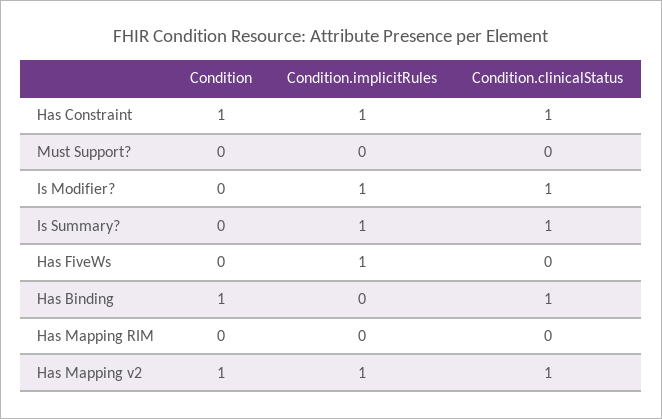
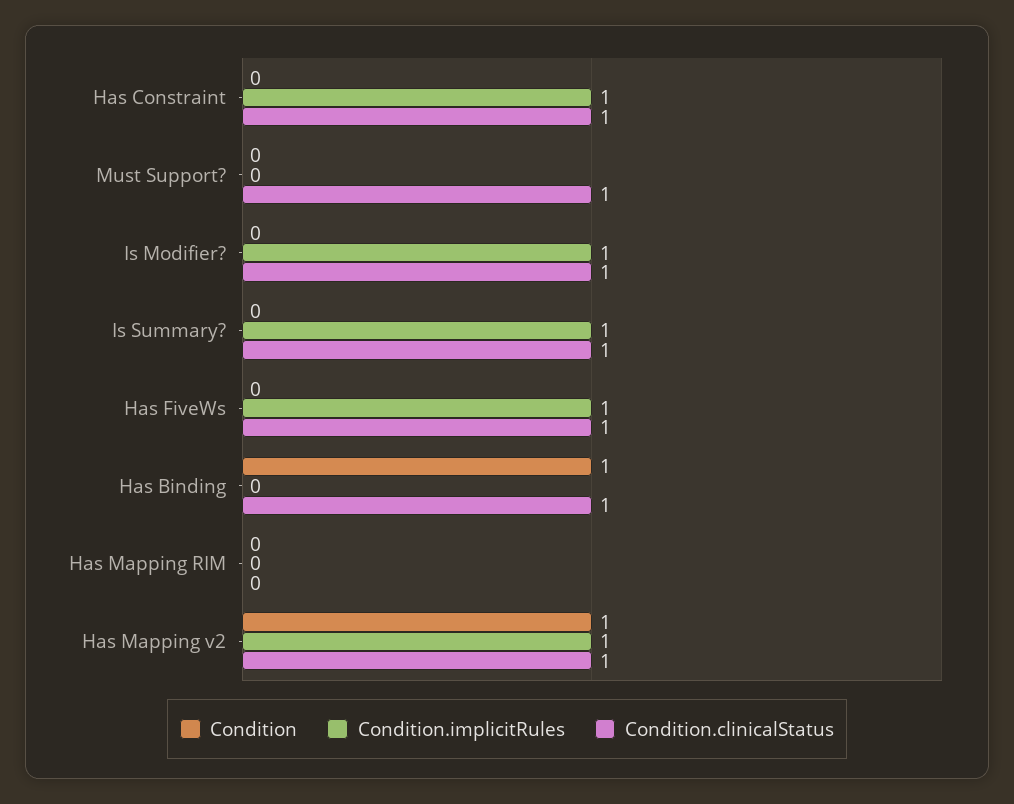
  {
    "Condition": {
-     "Has Constraint": 1,
+     "Has Constraint": 0,
      "Must Support?": 0,
      "Is Modifier?": 0,
      "Is Summary?": 0,
      "Has FiveWs": 0,
      "Has Binding": 1,
      "Has Mapping RIM": 0,
      "Has Mapping v2": 1
    },
    "Condition.implicitRules": {
      "Has Constraint": 1,
      "Must Support?": 0,
      "Is Modifier?": 1,
      "Is Summary?": 1,
      "Has FiveWs": 1,
      "Has Binding": 0,
      "Has Mapping RIM": 0,
      "Has Mapping v2": 1
    },
    "Condition.clinicalStatus": {
      "Has Constraint": 1,
-     "Must Support?": 0,
+     "Must Support?": 1,
      "Is Modifier?": 1,
      "Is Summary?": 1,
-     "Has FiveWs": 0,
+     "Has FiveWs": 1,
      "Has Binding": 1,
      "Has Mapping RIM": 0,
      "Has Mapping v2": 1
    }
  }

